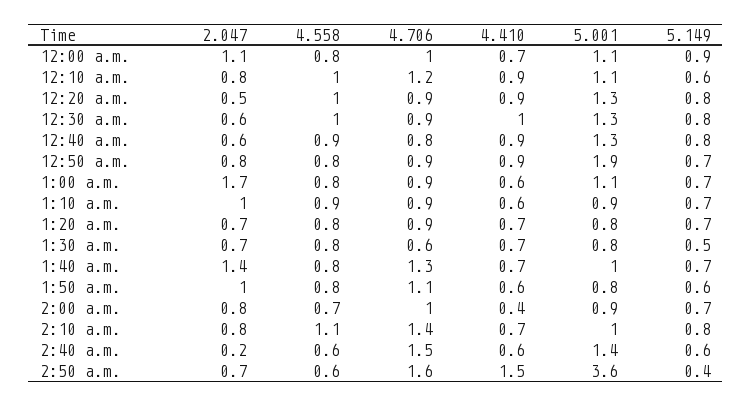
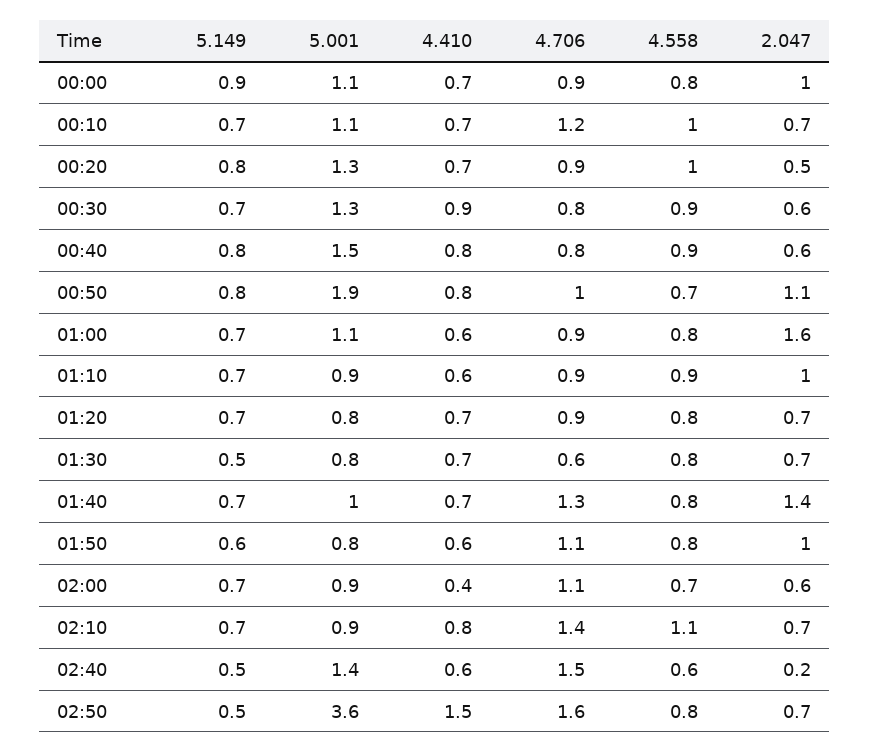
  {
    "2.047": {
-     "12:00 a.m.": 1.1,
+     "12:00 a.m.": 1,
-     "12:10 a.m.": 0.8,
+     "12:10 a.m.": 0.7,
      "12:20 a.m.": 0.5,
      "12:30 a.m.": 0.6,
      "12:40 a.m.": 0.6,
-     "12:50 a.m.": 0.8,
+     "12:50 a.m.": 1.1,
-     "1:00 a.m.": 1.7,
+     "1:00 a.m.": 1.6,
      "1:10 a.m.": 1,
      "1:20 a.m.": 0.7,
      "1:30 a.m.": 0.7,
      "1:40 a.m.": 1.4,
      "1:50 a.m.": 1,
-     "2:00 a.m.": 0.8,
+     "2:00 a.m.": 0.6,
-     "2:10 a.m.": 0.8,
+     "2:10 a.m.": 0.7,
      "2:40 a.m.": 0.2,
      "2:50 a.m.": 0.7
    },
    "4.558": {
      "12:00 a.m.": 0.8,
      "12:10 a.m.": 1,
      "12:20 a.m.": 1,
-     "12:30 a.m.": 1,
+     "12:30 a.m.": 0.9,
      "12:40 a.m.": 0.9,
-     "12:50 a.m.": 0.8,
+     "12:50 a.m.": 0.7,
      "1:00 a.m.": 0.8,
      "1:10 a.m.": 0.9,
      "1:20 a.m.": 0.8,
      "1:30 a.m.": 0.8,
      "1:40 a.m.": 0.8,
      "1:50 a.m.": 0.8,
      "2:00 a.m.": 0.7,
      "2:10 a.m.": 1.1,
      "2:40 a.m.": 0.6,
-     "2:50 a.m.": 0.6
+     "2:50 a.m.": 0.8
    },
    "4.706": {
-     "12:00 a.m.": 1,
+     "12:00 a.m.": 0.9,
      "12:10 a.m.": 1.2,
      "12:20 a.m.": 0.9,
-     "12:30 a.m.": 0.9,
+     "12:30 a.m.": 0.8,
      "12:40 a.m.": 0.8,
-     "12:50 a.m.": 0.9,
+     "12:50 a.m.": 1,
      "1:00 a.m.": 0.9,
      "1:10 a.m.": 0.9,
      "1:20 a.m.": 0.9,
      "1:30 a.m.": 0.6,
      "1:40 a.m.": 1.3,
      "1:50 a.m.": 1.1,
-     "2:00 a.m.": 1,
+     "2:00 a.m.": 1.1,
      "2:10 a.m.": 1.4,
      "2:40 a.m.": 1.5,
      "2:50 a.m.": 1.6
    },
    "4.410": {
      "12:00 a.m.": 0.7,
-     "12:10 a.m.": 0.9,
+     "12:10 a.m.": 0.7,
-     "12:20 a.m.": 0.9,
+     "12:20 a.m.": 0.7,
-     "12:30 a.m.": 1,
+     "12:30 a.m.": 0.9,
-     "12:40 a.m.": 0.9,
+     "12:40 a.m.": 0.8,
-     "12:50 a.m.": 0.9,
+     "12:50 a.m.": 0.8,
      "1:00 a.m.": 0.6,
      "1:10 a.m.": 0.6,
      "1:20 a.m.": 0.7,
      "1:30 a.m.": 0.7,
      "1:40 a.m.": 0.7,
      "1:50 a.m.": 0.6,
      "2:00 a.m.": 0.4,
-     "2:10 a.m.": 0.7,
+     "2:10 a.m.": 0.8,
      "2:40 a.m.": 0.6,
      "2:50 a.m.": 1.5
    },
    "5.001": {
      "12:00 a.m.": 1.1,
      "12:10 a.m.": 1.1,
      "12:20 a.m.": 1.3,
      "12:30 a.m.": 1.3,
-     "12:40 a.m.": 1.3,
+     "12:40 a.m.": 1.5,
      "12:50 a.m.": 1.9,
      "1:00 a.m.": 1.1,
      "1:10 a.m.": 0.9,
      "1:20 a.m.": 0.8,
      "1:30 a.m.": 0.8,
      "1:40 a.m.": 1,
      "1:50 a.m.": 0.8,
      "2:00 a.m.": 0.9,
-     "2:10 a.m.": 1,
+     "2:10 a.m.": 0.9,
      "2:40 a.m.": 1.4,
      "2:50 a.m.": 3.6
    },
    "5.149": {
      "12:00 a.m.": 0.9,
-     "12:10 a.m.": 0.6,
+     "12:10 a.m.": 0.7,
      "12:20 a.m.": 0.8,
-     "12:30 a.m.": 0.8,
+     "12:30 a.m.": 0.7,
      "12:40 a.m.": 0.8,
-     "12:50 a.m.": 0.7,
+     "12:50 a.m.": 0.8,
      "1:00 a.m.": 0.7,
      "1:10 a.m.": 0.7,
      "1:20 a.m.": 0.7,
      "1:30 a.m.": 0.5,
      "1:40 a.m.": 0.7,
      "1:50 a.m.": 0.6,
      "2:00 a.m.": 0.7,
-     "2:10 a.m.": 0.8,
+     "2:10 a.m.": 0.7,
-     "2:40 a.m.": 0.6,
+     "2:40 a.m.": 0.5,
-     "2:50 a.m.": 0.4
+     "2:50 a.m.": 0.5
    }
  }

